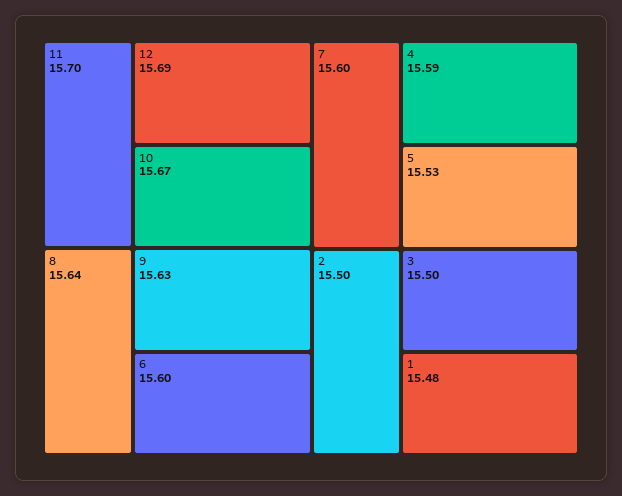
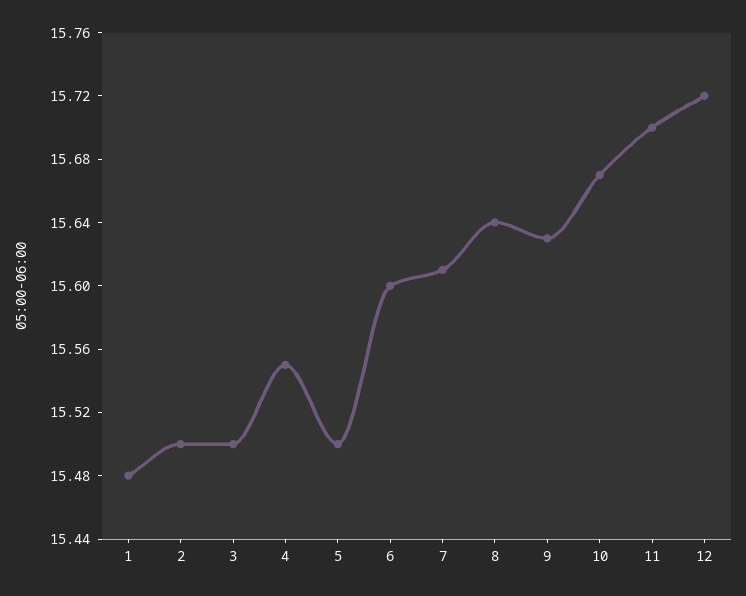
  {
    "11": 15.7,
-   "12": 15.69,
+   "12": 15.72,
    "10": 15.67,
    "8": 15.64,
    "9": 15.63,
    "6": 15.6,
-   "7": 15.6,
+   "7": 15.61,
-   "4": 15.59,
+   "4": 15.55,
-   "5": 15.53,
+   "5": 15.5,
    "2": 15.5,
    "3": 15.5,
    "1": 15.48
  }

